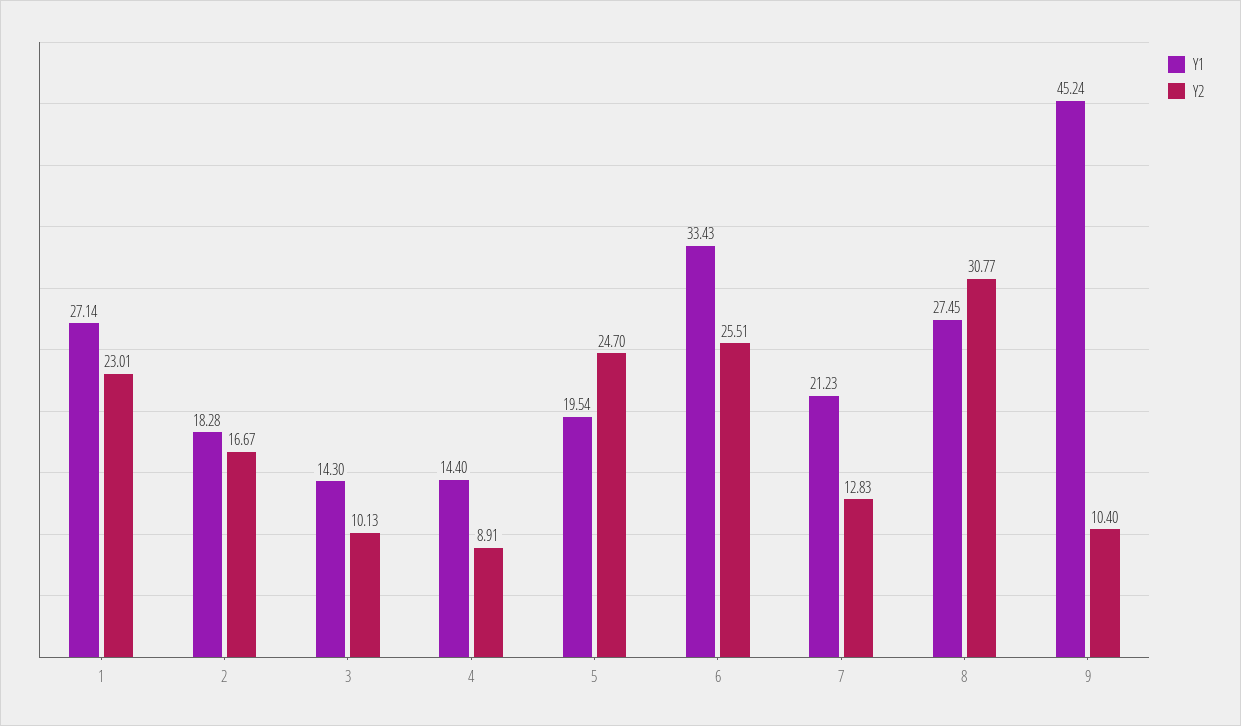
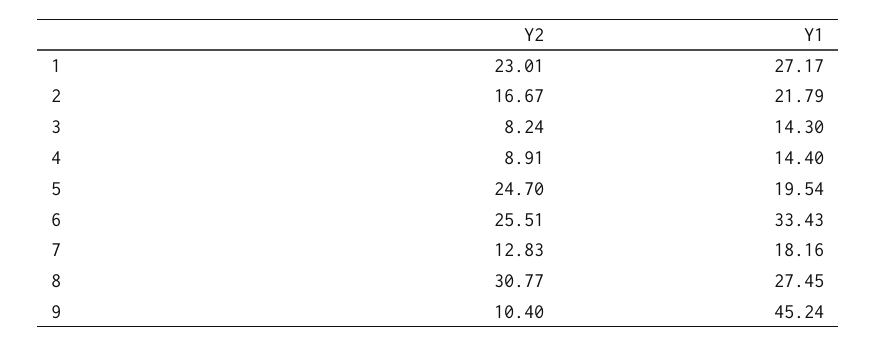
  {
    "Y1": {
-     "1": 27.14,
+     "1": 27.17,
-     "2": 18.28,
+     "2": 21.79,
      "3": 14.3,
      "4": 14.4,
      "5": 19.54,
      "6": 33.43,
-     "7": 21.23,
+     "7": 18.16,
      "8": 27.45,
      "9": 45.24
    },
    "Y2": {
      "1": 23.01,
      "2": 16.67,
-     "3": 10.13,
+     "3": 8.24,
      "4": 8.91,
      "5": 24.7,
      "6": 25.51,
      "7": 12.83,
      "8": 30.77,
      "9": 10.4
    }
  }

